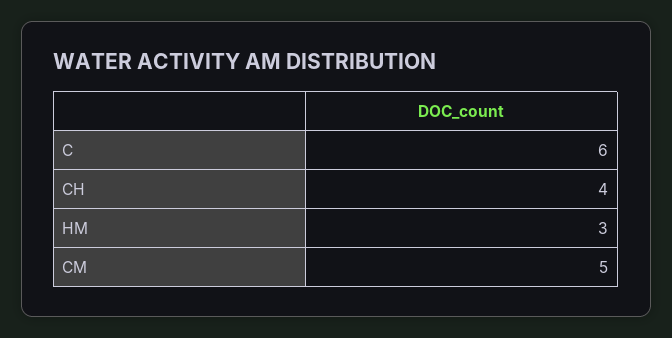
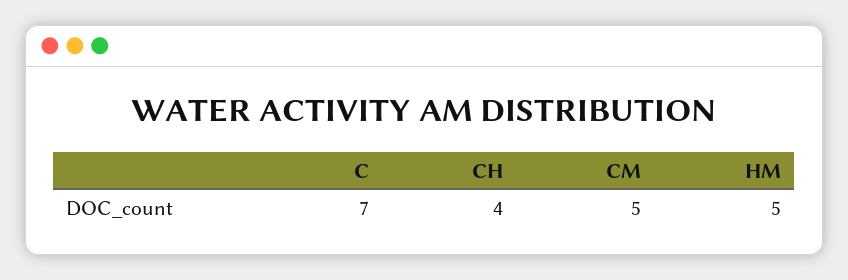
  {
-   "C": 6,
+   "C": 7,
    "CH": 4,
-   "HM": 3,
+   "HM": 5,
    "CM": 5
  }

